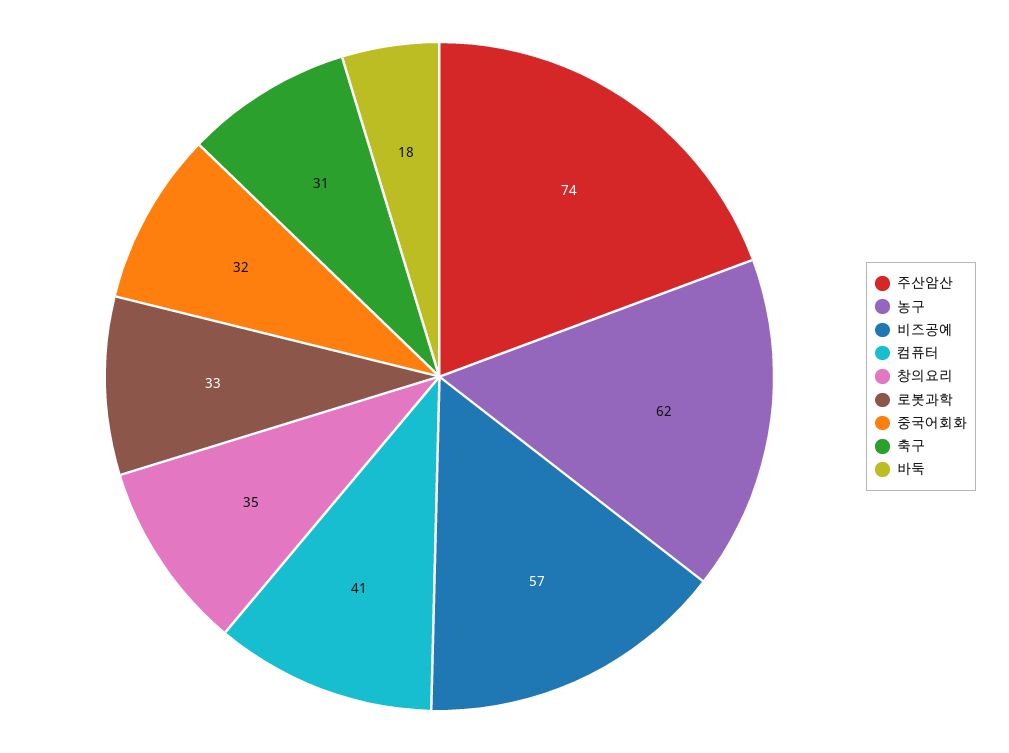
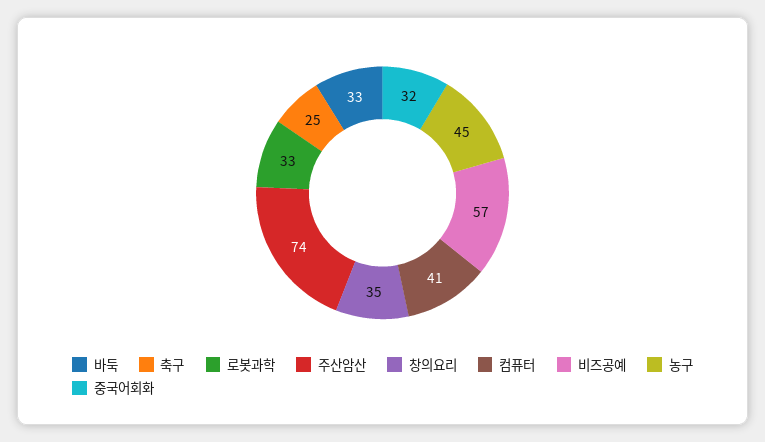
  {
    "주산암산": 74,
-   "농구": 62,
+   "농구": 45,
    "비즈공예": 57,
    "컴퓨터": 41,
    "창의요리": 35,
    "로봇과학": 33,
    "중국어회화": 32,
-   "축구": 31,
+   "축구": 25,
-   "바둑": 18
+   "바둑": 33
  }

